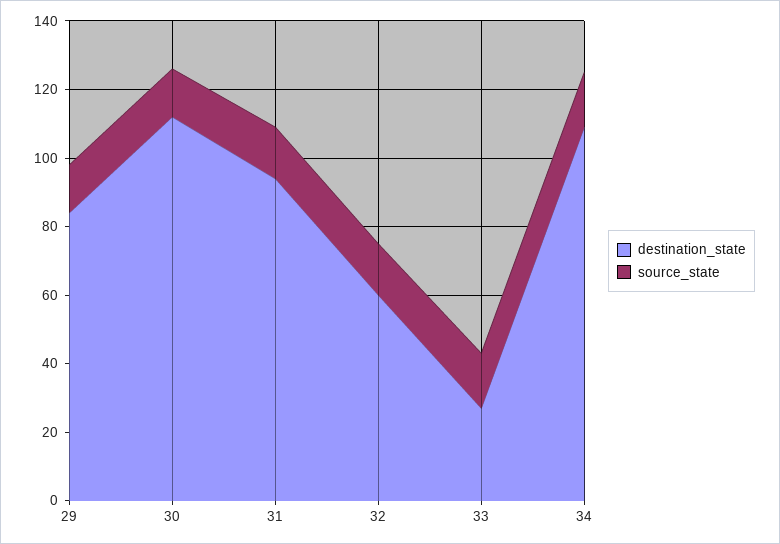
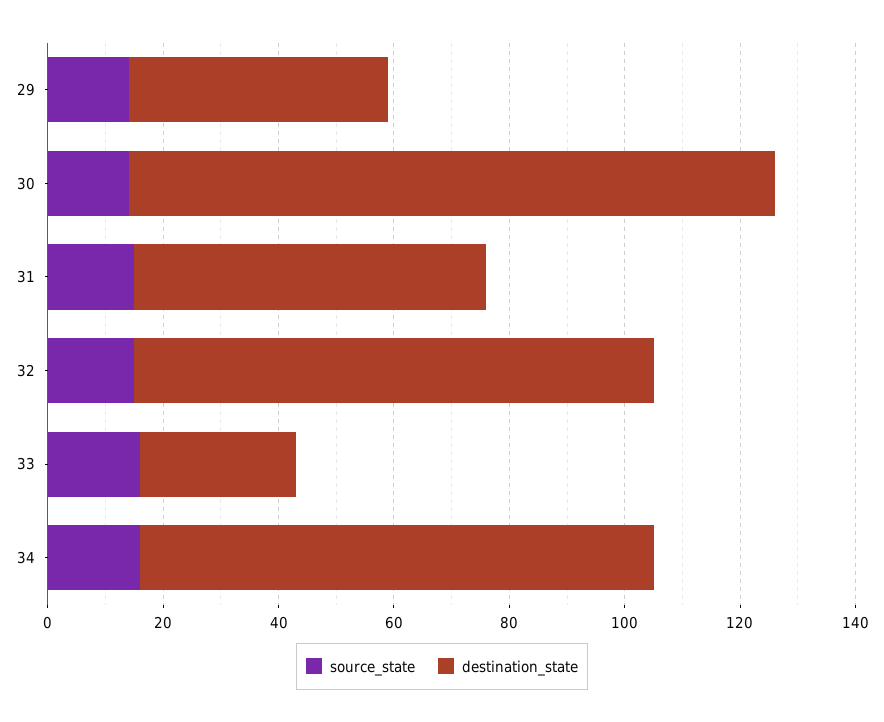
  {
    "destination_state": {
-     "29": 85,
+     "29": 45,
      "30": 110,
-     "31": 95,
+     "31": 60,
-     "32": 60,
+     "32": 90,
      "33": 25,
-     "34": 110
+     "34": 90
    },
    "source_state": {
      "29": 15,
      "30": 15,
      "31": 15,
      "32": 15,
      "33": 15,
      "34": 15
    }
  }

